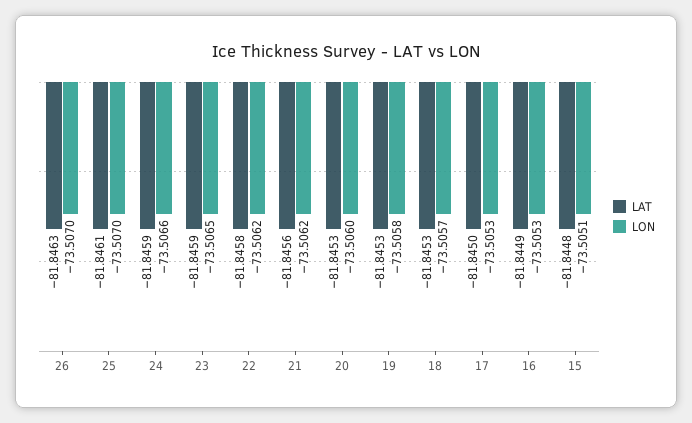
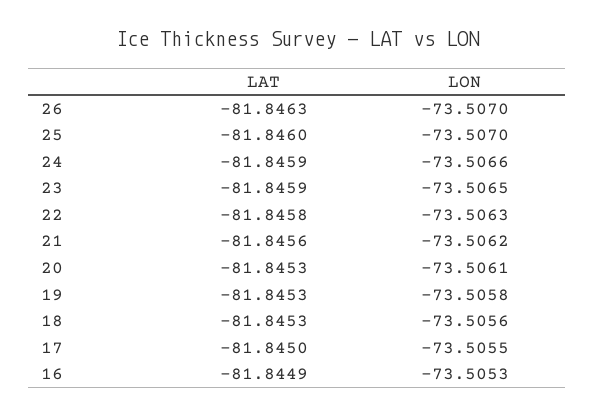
  {
    "LAT": {
      "26": -81.8463,
-     "25": -81.8461,
+     "25": -81.846,
      "24": -81.8459,
      "23": -81.8459,
      "22": -81.8458,
      "21": -81.8456,
      "20": -81.8453,
      "19": -81.8453,
      "18": -81.8453,
      "17": -81.845,
-     "16": -81.8449,
+     "16": -81.8449
-     "15": -81.8448
    },
    "LON": {
      "26": -73.507,
      "25": -73.507,
      "24": -73.5066,
      "23": -73.5065,
-     "22": -73.5062,
+     "22": -73.5063,
      "21": -73.5062,
-     "20": -73.506,
+     "20": -73.5061,
      "19": -73.5058,
-     "18": -73.5057,
+     "18": -73.5056,
-     "17": -73.5053,
+     "17": -73.5055,
-     "16": -73.5053,
+     "16": -73.5053
-     "15": -73.5051
    }
  }

